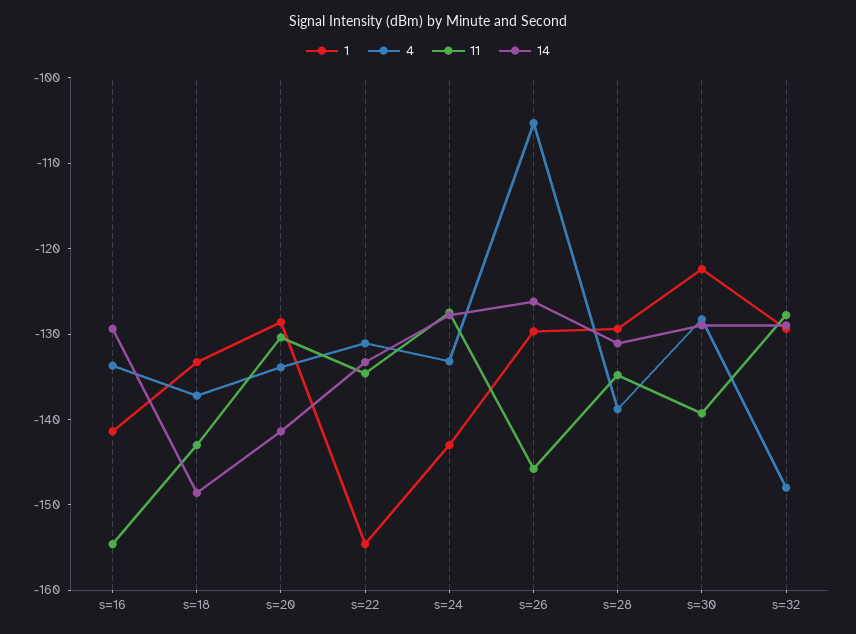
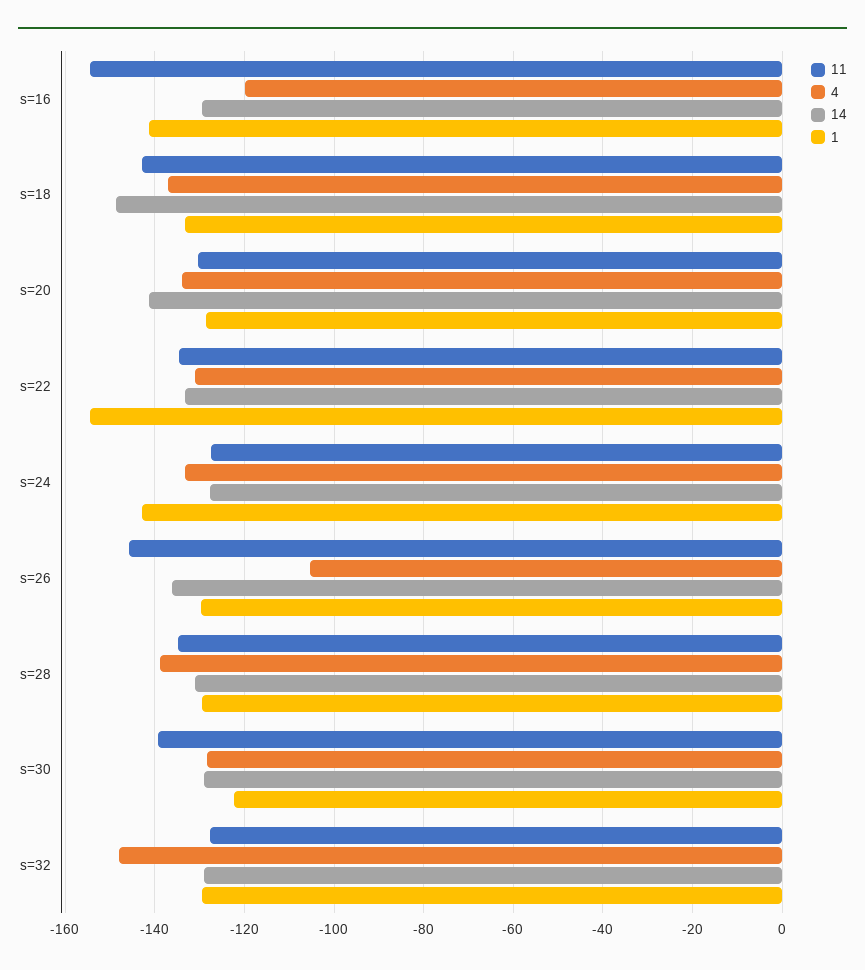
  {
    "1": {
      "s=16": -142,
      "s=18": -134,
      "s=20": -128,
      "s=22": -154,
      "s=24": -144,
      "s=26": -130,
      "s=28": -130,
      "s=30": -122,
      "s=32": -130
    },
    "4": {
-     "s=16": -134,
+     "s=16": -120,
      "s=18": -138,
      "s=20": -134,
      "s=22": -132,
      "s=24": -134,
      "s=26": -106,
      "s=28": -138,
      "s=30": -128,
      "s=32": -148
    },
    "11": {
      "s=16": -154,
      "s=18": -144,
      "s=20": -130,
      "s=22": -134,
      "s=24": -128,
      "s=26": -146,
      "s=28": -134,
      "s=30": -140,
      "s=32": -128
    },
    "14": {
      "s=16": -130,
      "s=18": -148,
      "s=20": -142,
      "s=22": -134,
      "s=24": -128,
-     "s=26": -126,
+     "s=26": -136,
      "s=28": -132,
      "s=30": -130,
      "s=32": -130
    }
  }

